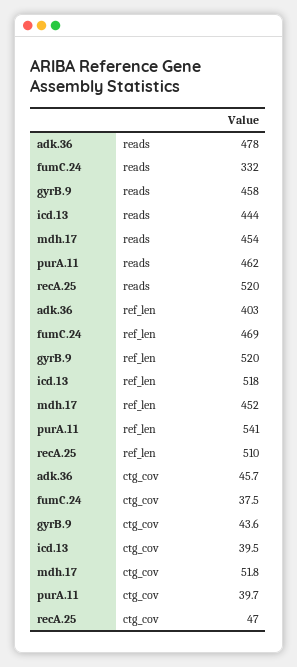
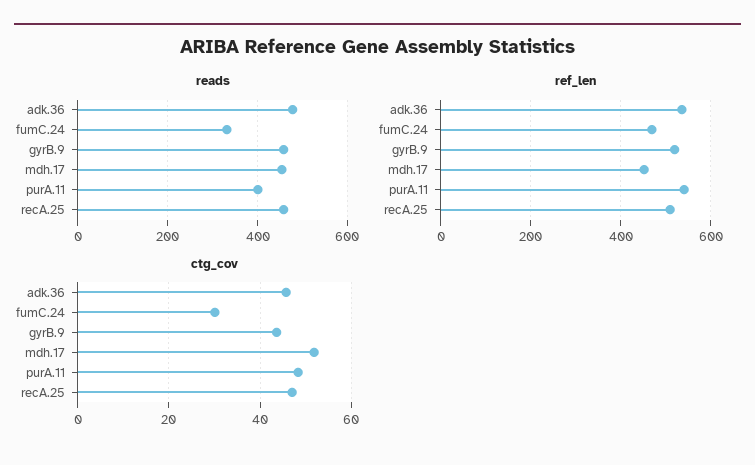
  {
    "reads": {
      "adk.36": 478,
      "fumC.24": 332,
      "gyrB.9": 458,
-     "icd.13": 444,
      "mdh.17": 454,
-     "purA.11": 462,
+     "purA.11": 400,
-     "recA.25": 520
+     "recA.25": 460
    },
    "ref_len": {
-     "adk.36": 403,
+     "adk.36": 540,
      "fumC.24": 469,
      "gyrB.9": 520,
-     "icd.13": 518,
      "mdh.17": 452,
      "purA.11": 541,
      "recA.25": 510
    },
    "ctg_cov": {
      "adk.36": 45.7,
-     "fumC.24": 37.5,
+     "fumC.24": 30,
      "gyrB.9": 43.6,
-     "icd.13": 39.5,
      "mdh.17": 51.8,
-     "purA.11": 39.7,
+     "purA.11": 48,
      "recA.25": 47
    }
  }

